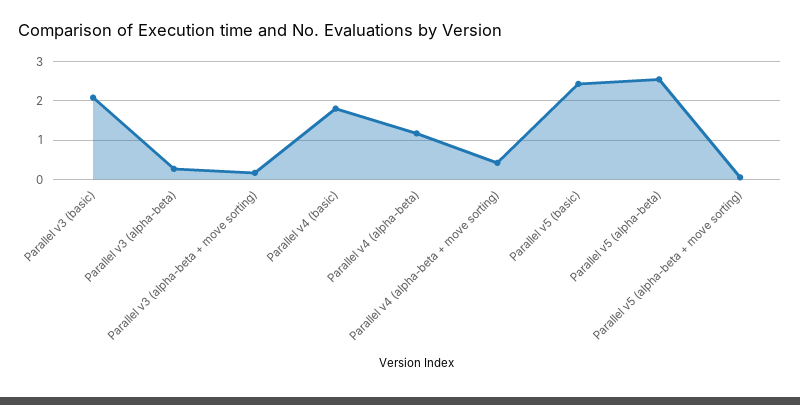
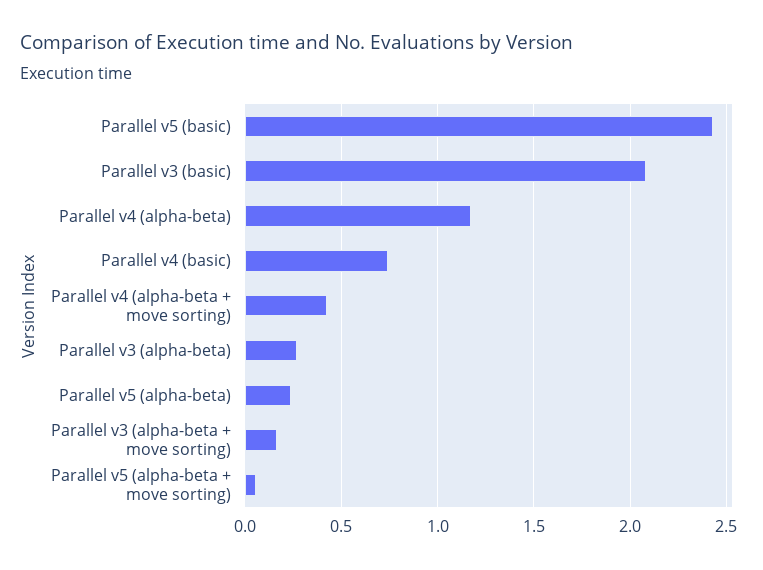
  {
    "Parallel v3 (basic)": 2.1,
    "Parallel v3 (alpha-beta)": 0.25,
    "Parallel v3 (alpha-beta + move sorting)": 0.15,
-   "Parallel v4 (basic)": 1.8,
+   "Parallel v4 (basic)": 0.75,
    "Parallel v4 (alpha-beta)": 1.15,
    "Parallel v4 (alpha-beta + move sorting)": 0.4,
    "Parallel v5 (basic)": 2.45,
-   "Parallel v5 (alpha-beta)": 2.6,
+   "Parallel v5 (alpha-beta)": 0.25,
    "Parallel v5 (alpha-beta + move sorting)": 0.05
  }

